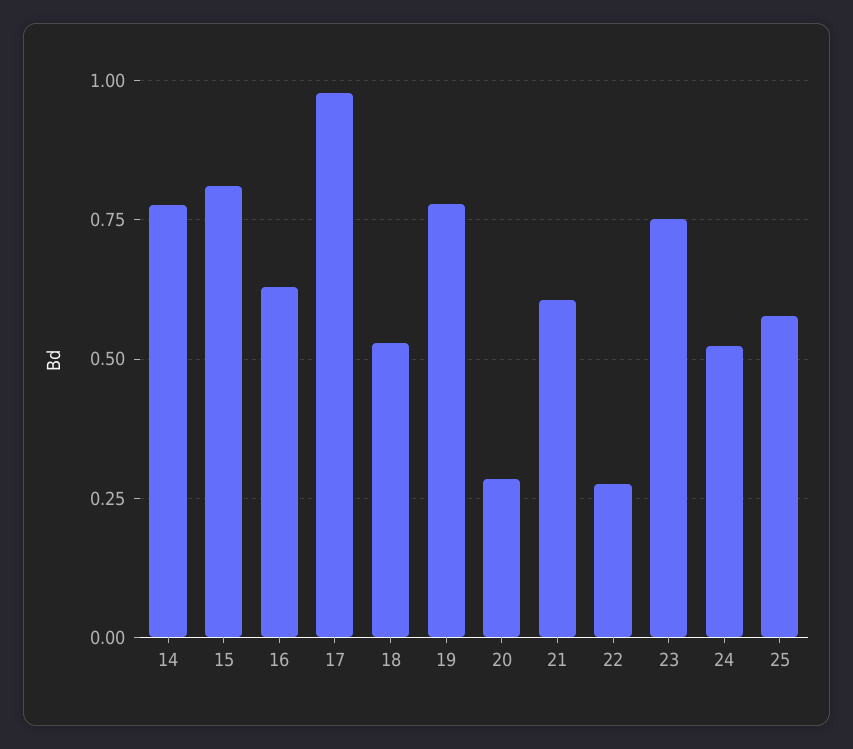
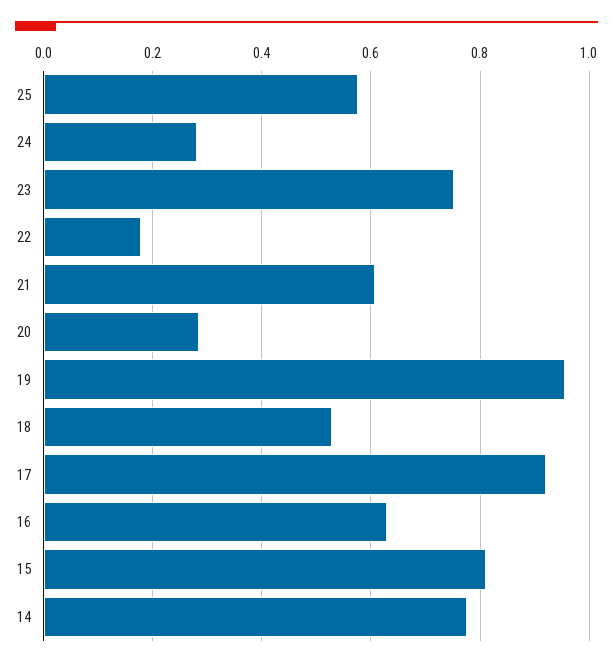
  {
    "14": 0.78,
    "15": 0.82,
    "16": 0.64,
-   "17": 0.975,
+   "17": 0.92,
    "18": 0.52,
-   "19": 0.775,
+   "19": 0.96,
    "20": 0.28,
    "21": 0.6,
-   "22": 0.275,
+   "22": 0.18,
    "23": 0.76,
-   "24": 0.525,
+   "24": 0.28,
    "25": 0.58
  }

